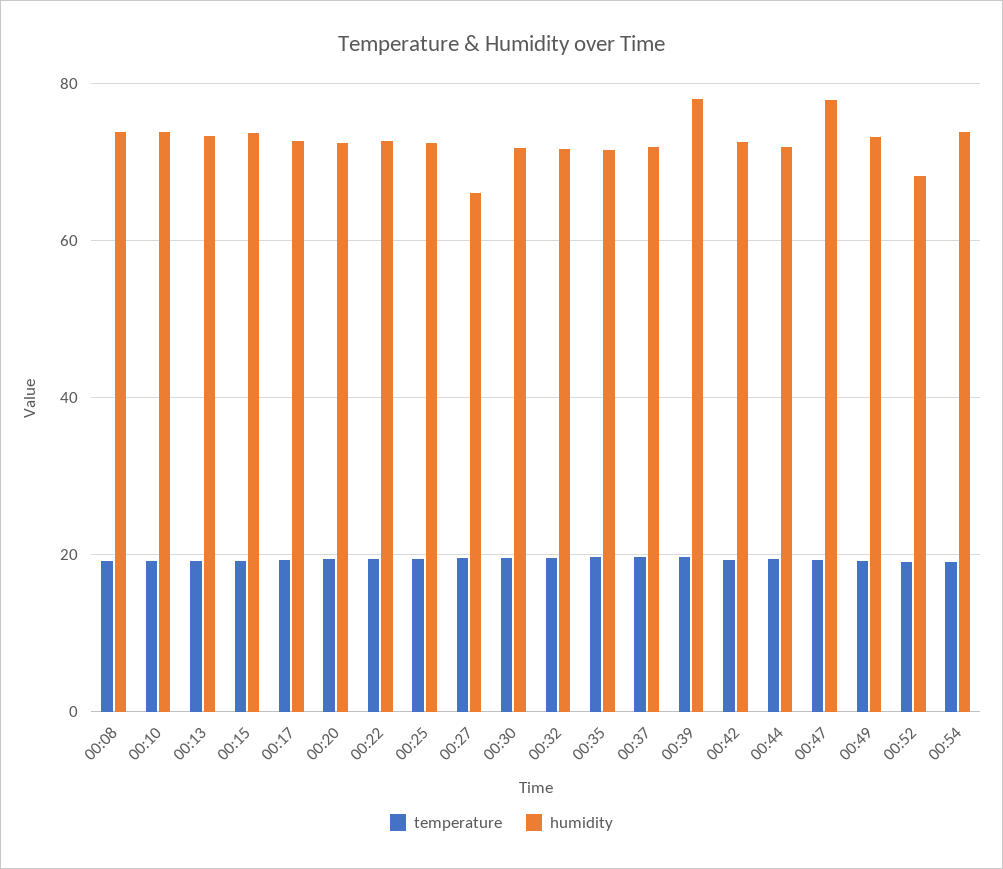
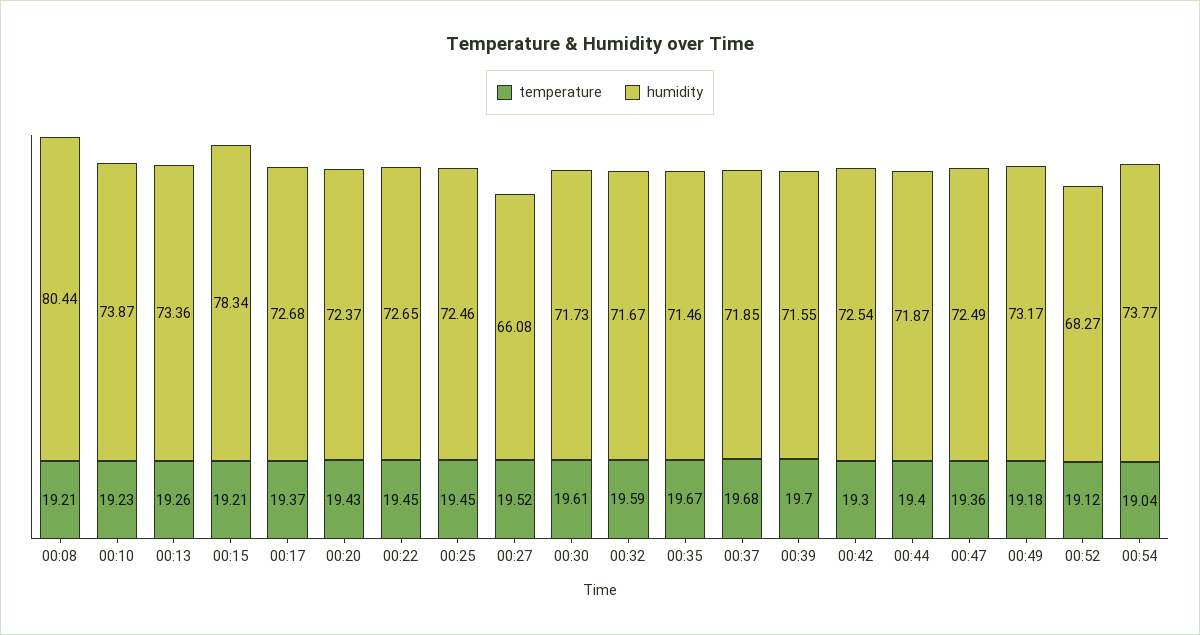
  {
    "temperature": {
      "00:08": 19.21,
      "00:10": 19.23,
      "00:13": 19.26,
      "00:15": 19.21,
      "00:17": 19.37,
      "00:20": 19.43,
      "00:22": 19.45,
      "00:25": 19.45,
      "00:27": 19.52,
      "00:30": 19.61,
      "00:32": 19.59,
      "00:35": 19.67,
      "00:37": 19.68,
      "00:39": 19.7,
      "00:42": 19.3,
      "00:44": 19.4,
      "00:47": 19.36,
      "00:49": 19.18,
      "00:52": 19.12,
      "00:54": 19.04
    },
    "humidity": {
-     "00:08": 74,
+     "00:08": 80.44,
      "00:10": 73.87,
      "00:13": 73.36,
-     "00:15": 74,
+     "00:15": 78.34,
      "00:17": 72.68,
      "00:20": 72.37,
      "00:22": 72.65,
      "00:25": 72.46,
      "00:27": 66.08,
      "00:30": 71.73,
      "00:32": 71.67,
      "00:35": 71.46,
      "00:37": 71.85,
-     "00:39": 78,
+     "00:39": 71.55,
      "00:42": 72.54,
      "00:44": 71.87,
-     "00:47": 78,
+     "00:47": 72.49,
      "00:49": 73.17,
      "00:52": 68.27,
      "00:54": 73.77
    }
  }

